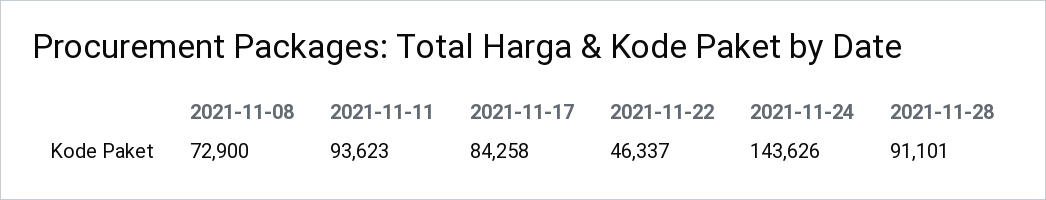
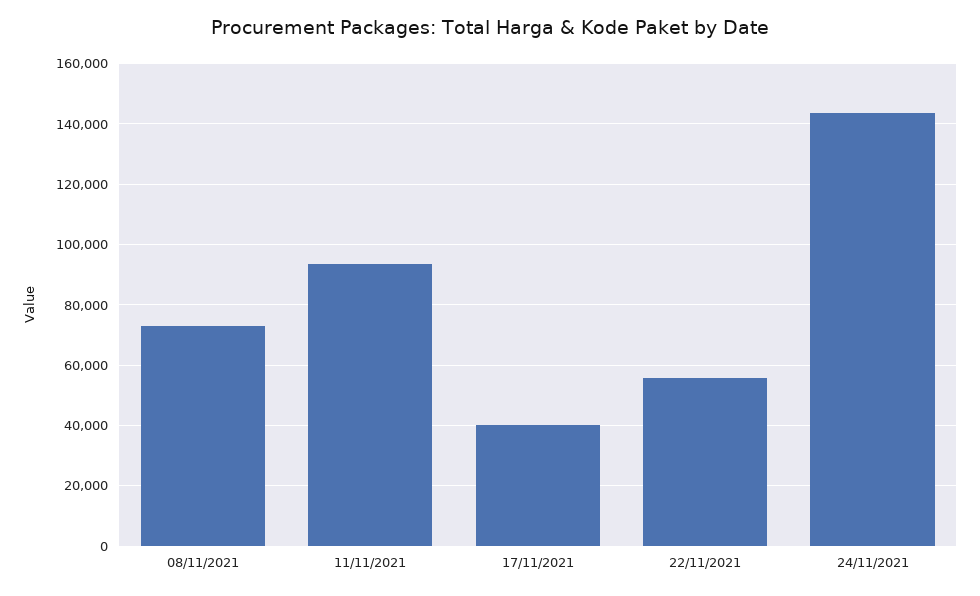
  {
    "2021-11-08": 72900,
    "2021-11-11": 93623,
-   "2021-11-17": 84258,
+   "2021-11-17": 40000,
-   "2021-11-22": 46337,
+   "2021-11-22": 56000,
-   "2021-11-24": 143626,
+   "2021-11-24": 143626
-   "2021-11-28": 91101
  }

